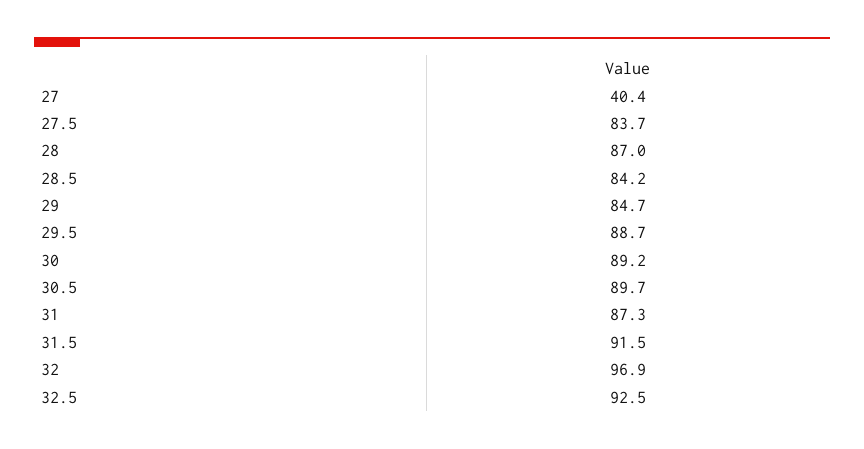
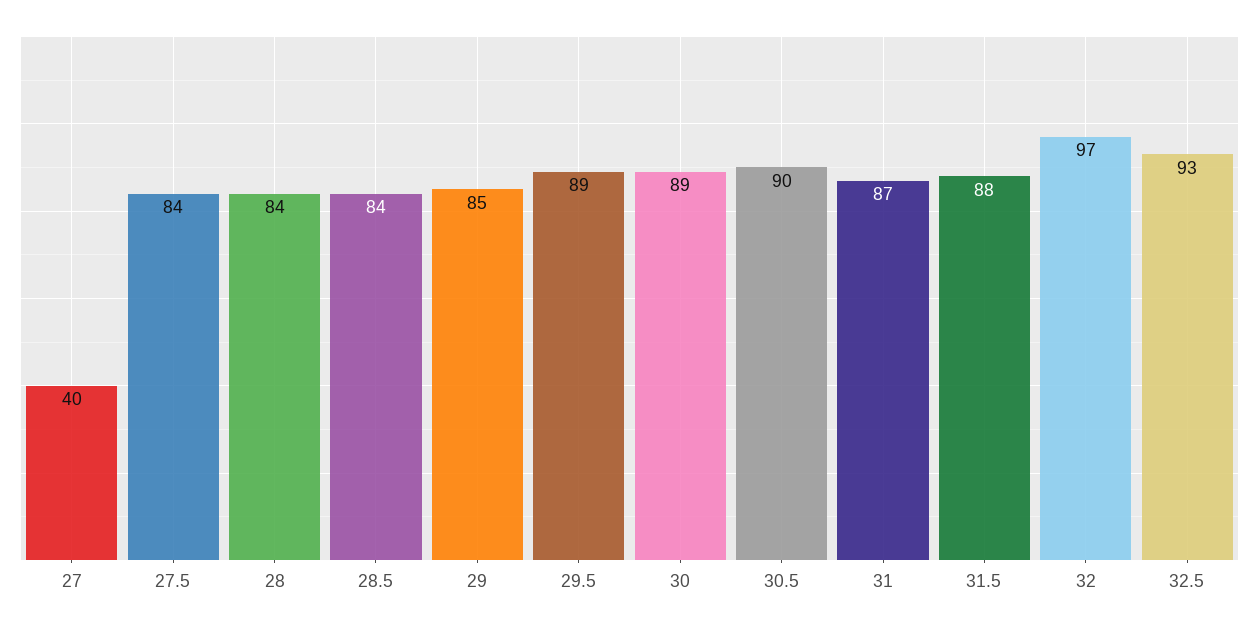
  {
    "27": 40.4,
    "27.5": 83.7,
-   "28": 87,
+   "28": 84,
    "28.5": 84.2,
    "29": 84.7,
    "29.5": 88.7,
    "30": 89.2,
    "30.5": 89.7,
    "31": 87.3,
-   "31.5": 91.5,
+   "31.5": 88,
    "32": 96.9,
    "32.5": 92.5
  }

